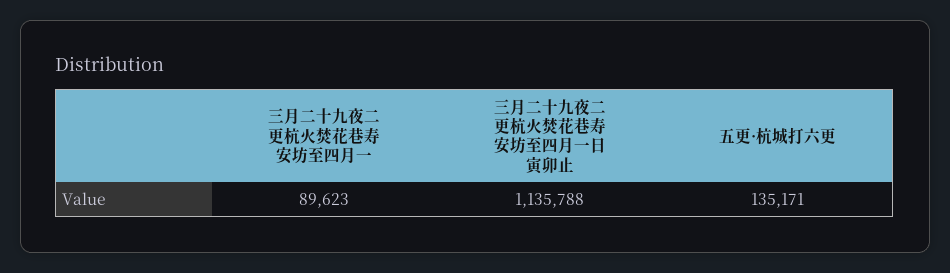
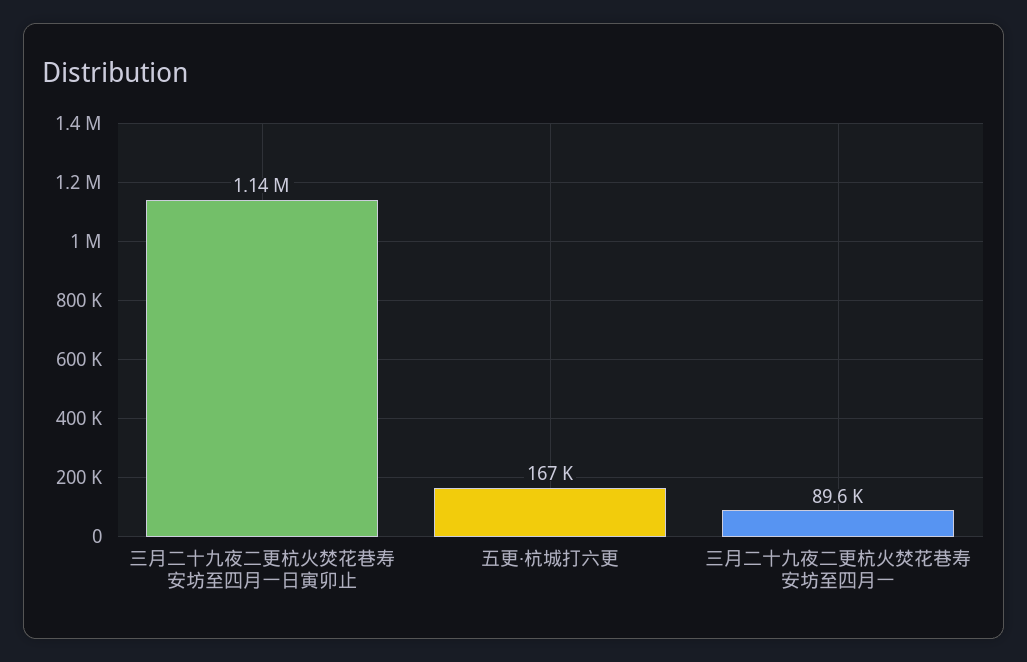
  {
    "三月二十九夜二更杭火焚花巷寿安坊至四月一": 89623,
    "三月二十九夜二更杭火焚花巷寿安坊至四月一日寅卯止": 1135788,
-   "五更·杭城打六更": 135171
+   "五更·杭城打六更": 167000
  }

